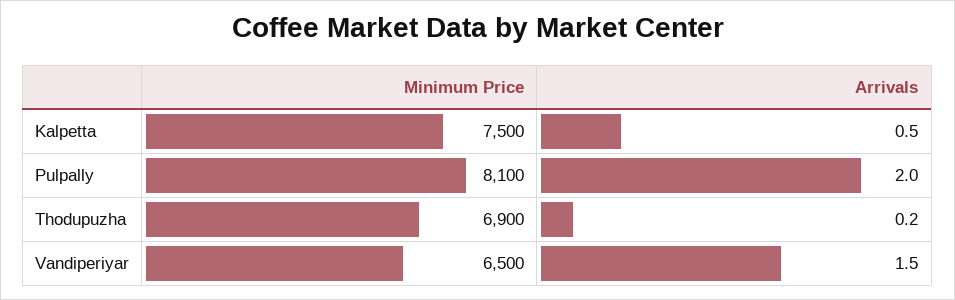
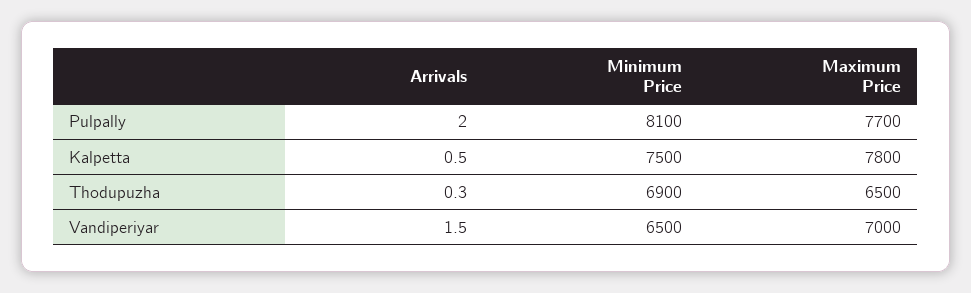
  {
    "Minimum Price": {
      "Kalpetta": 7500,
      "Pulpally": 8100,
      "Thodupuzha": 6900,
      "Vandiperiyar": 6500
    },
    "Arrivals": {
      "Kalpetta": 0.5,
      "Pulpally": 2,
-     "Thodupuzha": 0.2,
+     "Thodupuzha": 0.3,
      "Vandiperiyar": 1.5
-   }
+   },
+   "Maximum Price": {
+     "Pulpally": 7700,
+     "Kalpetta": 7800,
+     "Thodupuzha": 6500,
+     "Vandiperiyar": 7000
+   }
  }

